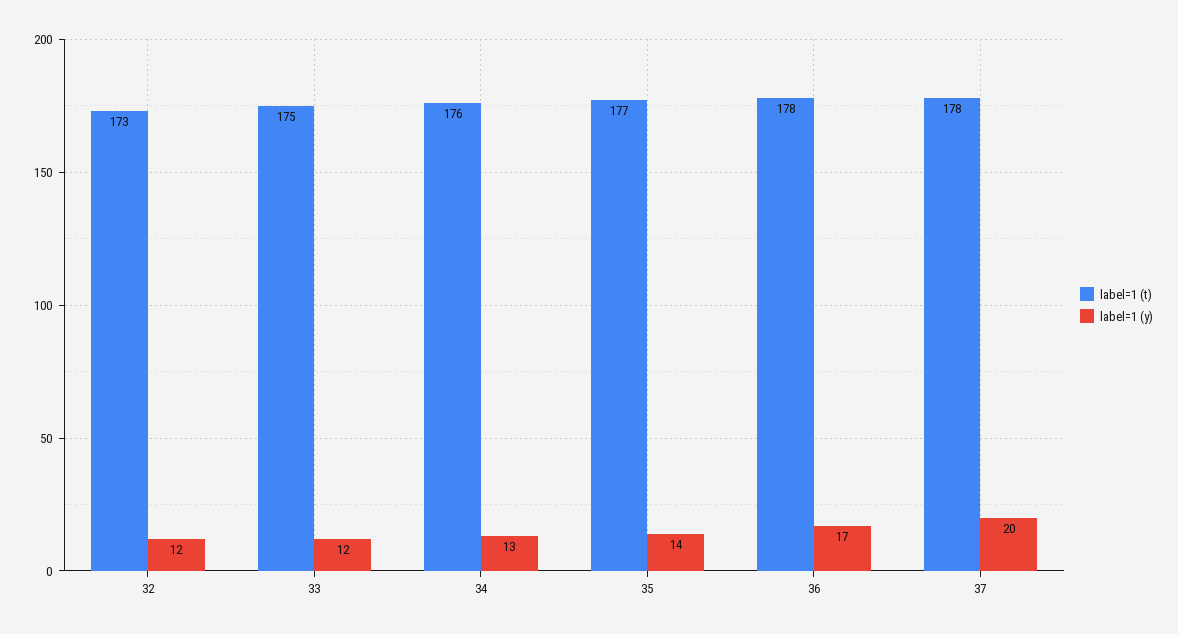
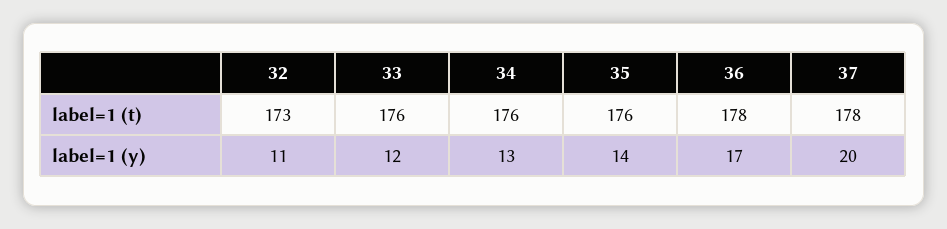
  {
    "label=1 (t)": {
      "32": 173,
-     "33": 175,
+     "33": 176,
      "34": 176,
-     "35": 177,
+     "35": 176,
      "36": 178,
      "37": 178
    },
    "label=1 (y)": {
-     "32": 12,
+     "32": 11,
      "33": 12,
      "34": 13,
      "35": 14,
      "36": 17,
      "37": 20
    }
  }

